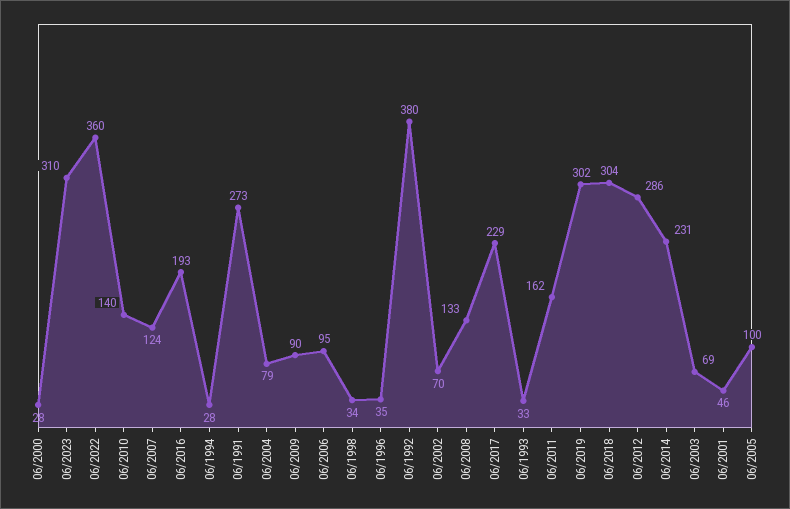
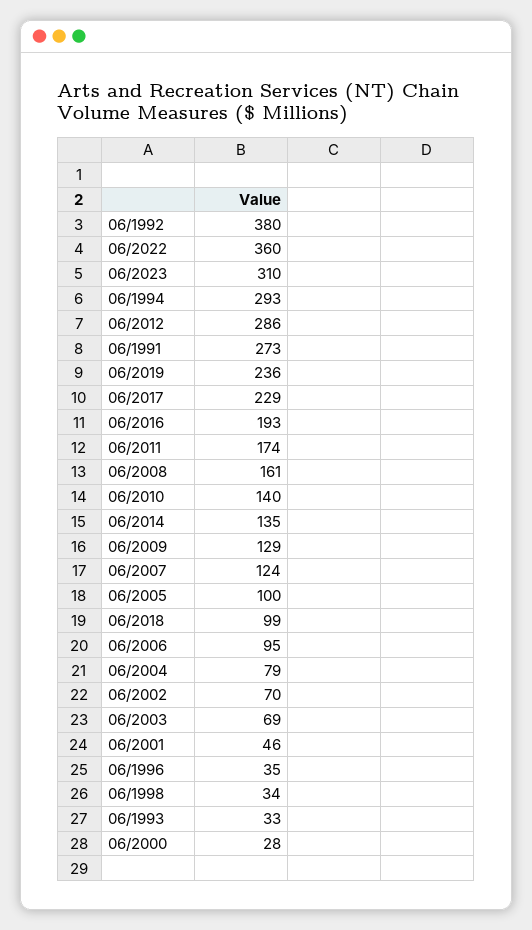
  {
    "06/2000": 28,
    "06/2023": 310,
    "06/2022": 360,
    "06/2010": 140,
    "06/2007": 124,
    "06/2016": 193,
-   "06/1994": 28,
+   "06/1994": 293,
    "06/1991": 273,
    "06/2004": 79,
-   "06/2009": 90,
+   "06/2009": 129,
    "06/2006": 95,
    "06/1998": 34,
    "06/1996": 35,
    "06/1992": 380,
    "06/2002": 70,
-   "06/2008": 133,
+   "06/2008": 161,
    "06/2017": 229,
    "06/1993": 33,
-   "06/2011": 162,
+   "06/2011": 174,
-   "06/2019": 302,
+   "06/2019": 236,
-   "06/2018": 304,
+   "06/2018": 99,
    "06/2012": 286,
-   "06/2014": 231,
+   "06/2014": 135,
    "06/2003": 69,
    "06/2001": 46,
    "06/2005": 100
  }

